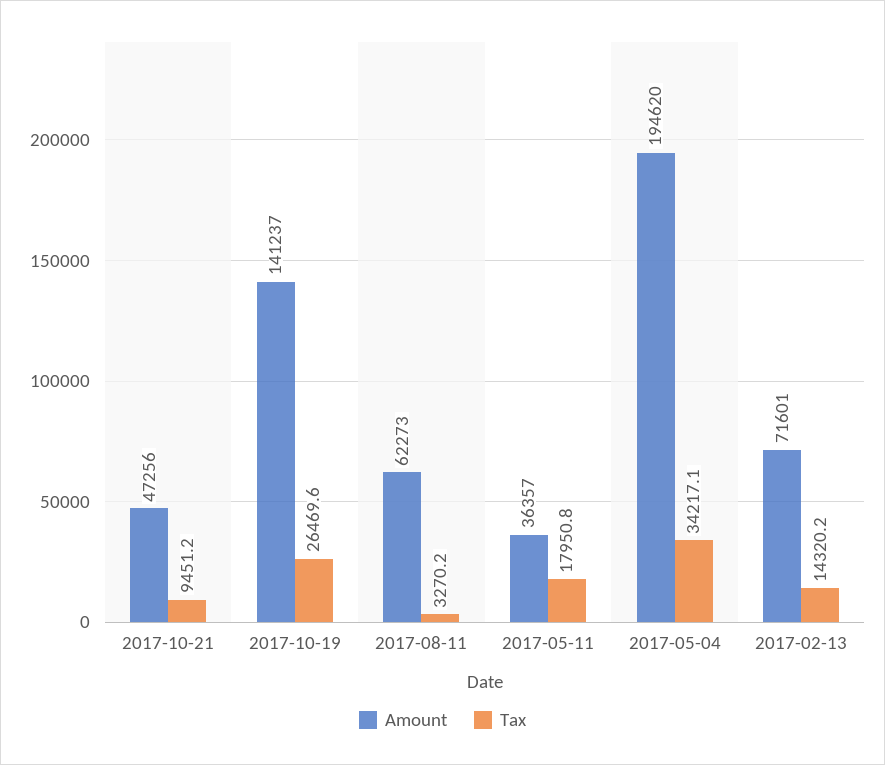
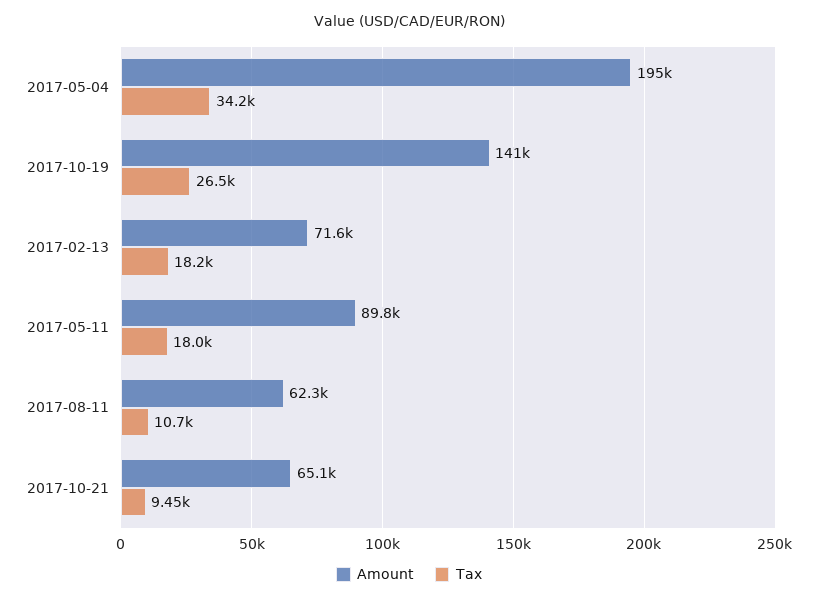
  {
    "Amount": {
-     "2017-10-21": 47256,
+     "2017-10-21": 65100,
      "2017-10-19": 141237,
      "2017-08-11": 62273,
-     "2017-05-11": 36357,
+     "2017-05-11": 89800,
      "2017-05-04": 194620,
      "2017-02-13": 71601
    },
    "Tax": {
      "2017-10-21": 9451.2,
      "2017-10-19": 26469.6,
-     "2017-08-11": 3270.2,
+     "2017-08-11": 10700,
      "2017-05-11": 17950.8,
      "2017-05-04": 34217.1,
-     "2017-02-13": 14320.2
+     "2017-02-13": 18200
    }
  }

